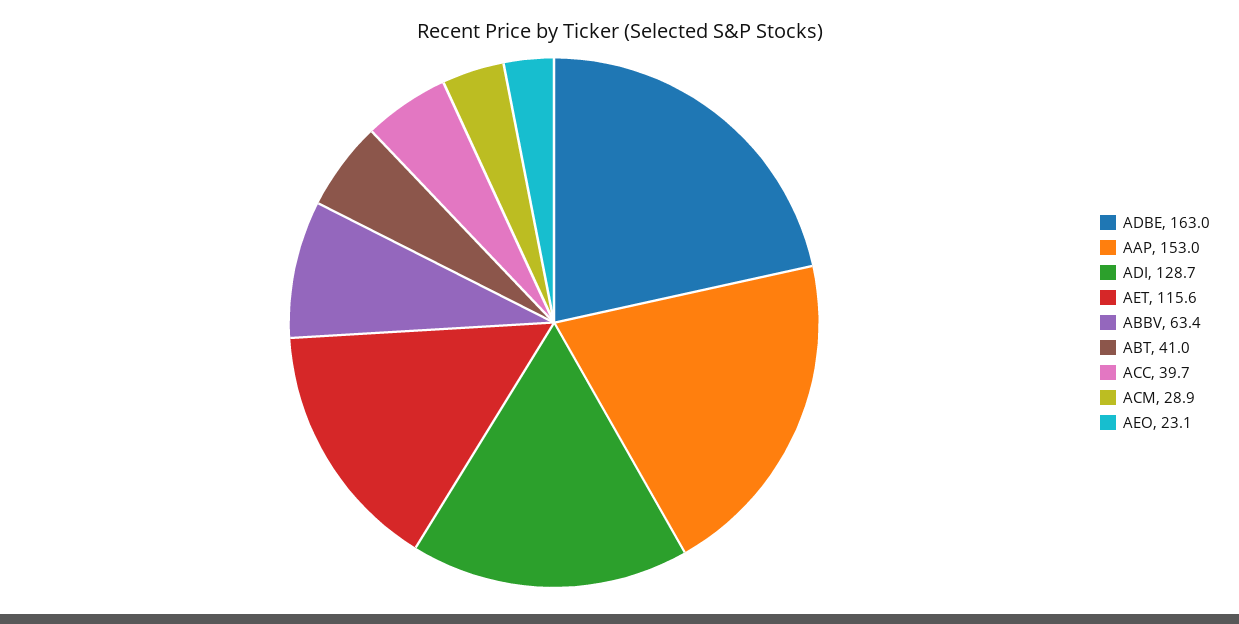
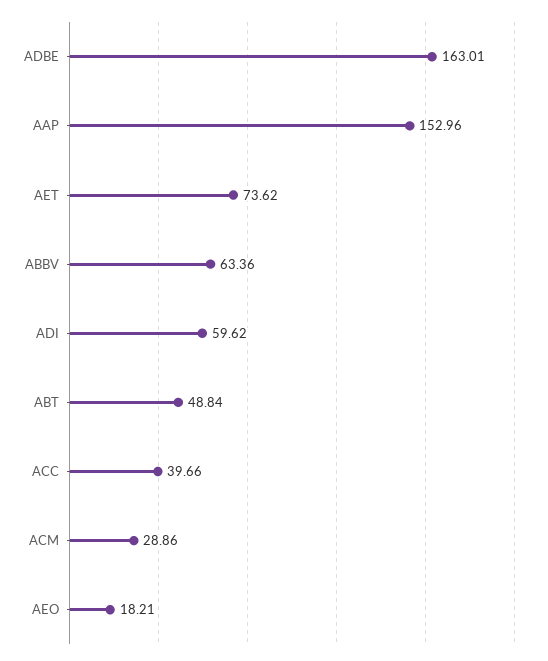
  {
    "ADBE": 163.01,
    "AAP": 152.96,
-   "ADI": 128.7,
+   "ADI": 59.62,
-   "AET": 115.6,
+   "AET": 73.62,
    "ABBV": 63.36,
-   "ABT": 41,
+   "ABT": 48.84,
    "ACC": 39.66,
    "ACM": 28.86,
-   "AEO": 23.1
+   "AEO": 18.21
  }

